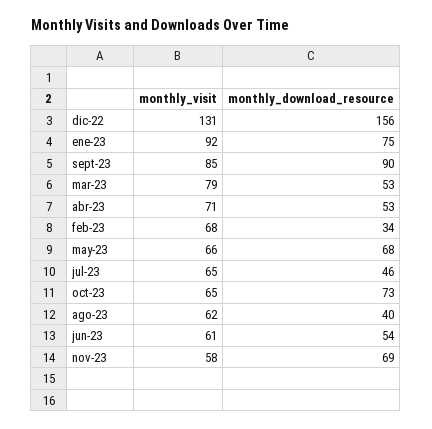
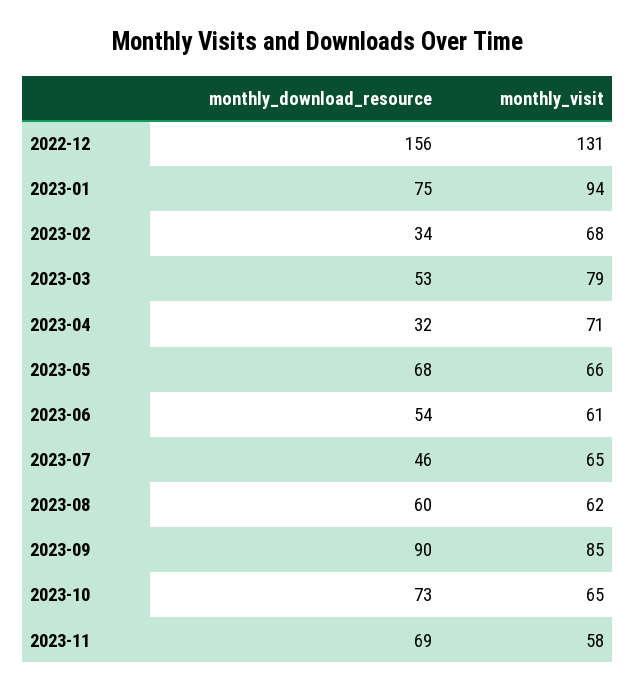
  {
    "monthly_visit": {
      "dic-22": 131,
-     "ene-23": 92,
+     "ene-23": 94,
      "sept-23": 85,
      "mar-23": 79,
      "abr-23": 71,
      "feb-23": 68,
      "may-23": 66,
      "jul-23": 65,
      "oct-23": 65,
      "ago-23": 62,
      "jun-23": 61,
      "nov-23": 58
    },
    "monthly_download_resource": {
      "dic-22": 156,
      "ene-23": 75,
      "sept-23": 90,
      "mar-23": 53,
-     "abr-23": 53,
+     "abr-23": 32,
      "feb-23": 34,
      "may-23": 68,
      "jul-23": 46,
      "oct-23": 73,
-     "ago-23": 40,
+     "ago-23": 60,
      "jun-23": 54,
      "nov-23": 69
    }
  }

